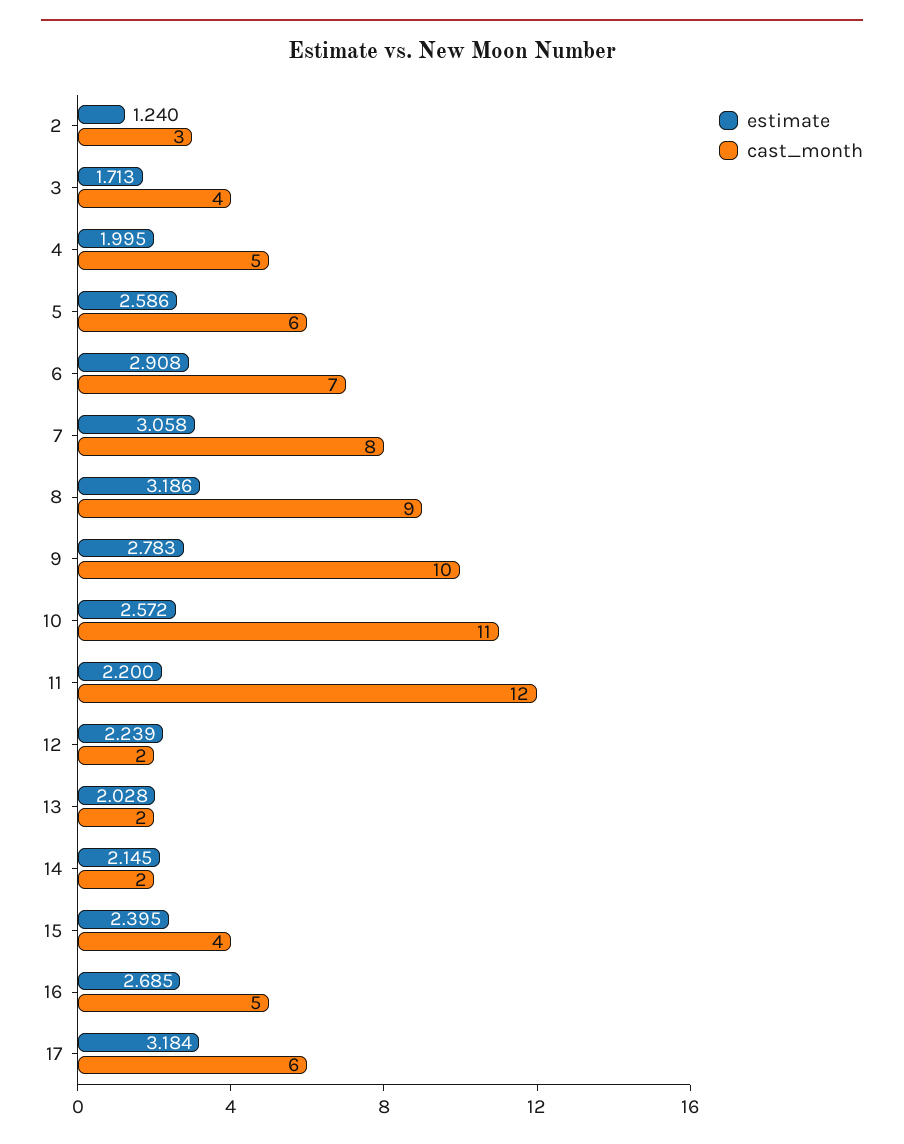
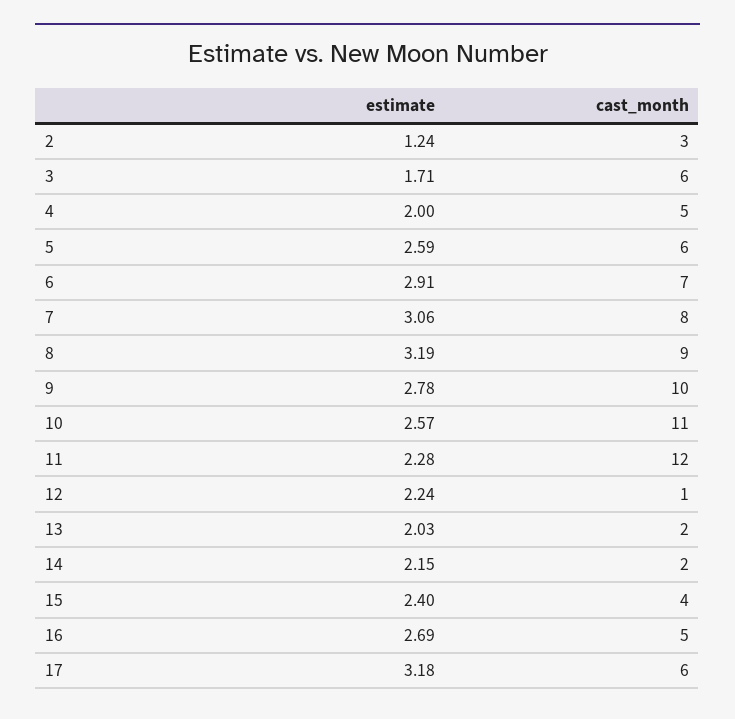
  {
    "estimate": {
      "2": 1.24,
      "3": 1.713,
      "4": 1.995,
      "5": 2.586,
      "6": 2.908,
      "7": 3.058,
      "8": 3.186,
      "9": 2.783,
      "10": 2.572,
-     "11": 2.2,
+     "11": 2.28,
      "12": 2.239,
      "13": 2.028,
      "14": 2.145,
      "15": 2.395,
      "16": 2.685,
      "17": 3.184
    },
    "cast_month": {
      "2": 3,
-     "3": 4,
+     "3": 6,
      "4": 5,
      "5": 6,
      "6": 7,
      "7": 8,
      "8": 9,
      "9": 10,
      "10": 11,
      "11": 12,
-     "12": 2,
+     "12": 1,
      "13": 2,
      "14": 2,
      "15": 4,
      "16": 5,
      "17": 6
    }
  }

